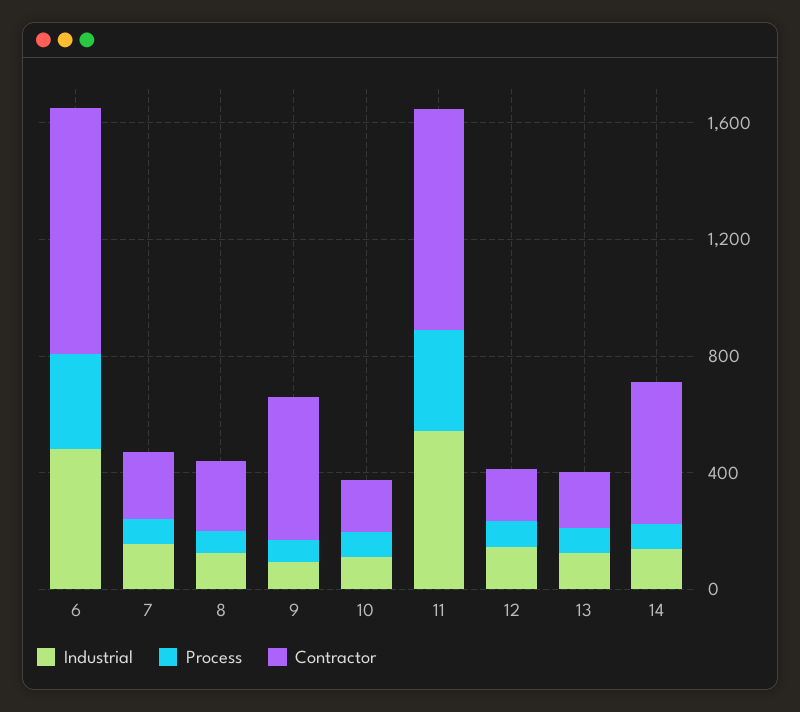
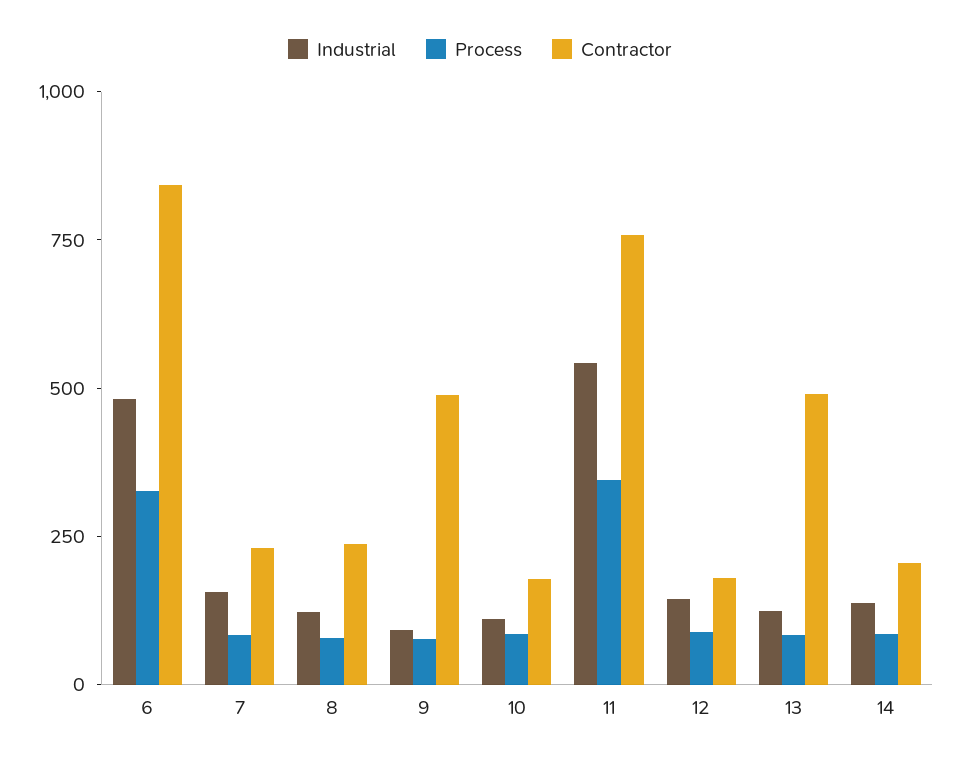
  {
    "Industrial": {
      "6": 500,
      "7": 150,
      "8": 100,
      "9": 100,
      "10": 100,
      "11": 550,
      "12": 150,
      "13": 100,
      "14": 150
    },
    "Process": {
      "6": 350,
      "7": 100,
      "8": 100,
      "9": 100,
      "10": 100,
      "11": 350,
      "12": 100,
      "13": 100,
      "14": 100
    },
    "Contractor": {
      "6": 850,
      "7": 250,
      "8": 250,
      "9": 500,
      "10": 200,
      "11": 750,
      "12": 200,
-     "13": 200,
+     "13": 500,
-     "14": 500
+     "14": 200
    }
  }

